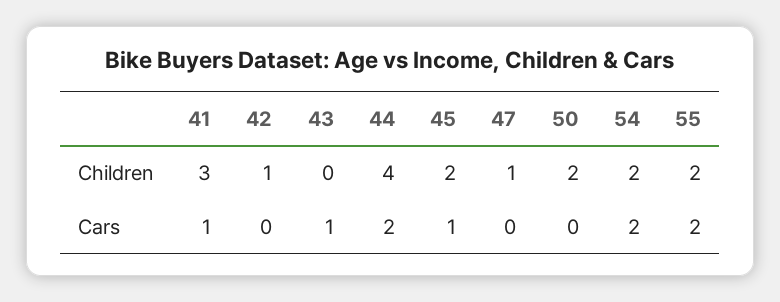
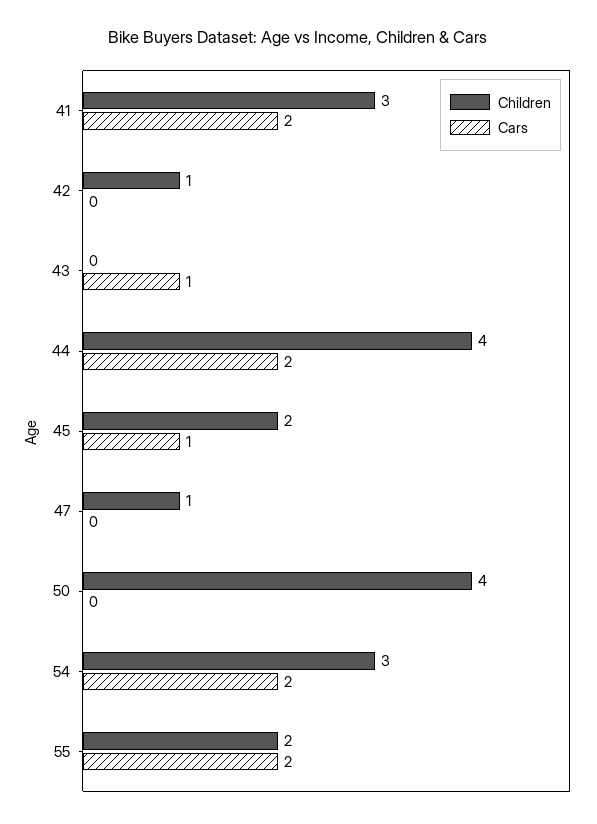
  {
    "Children": {
      "41": 3,
      "42": 1,
      "43": 0,
      "44": 4,
      "45": 2,
      "47": 1,
-     "50": 2,
+     "50": 4,
-     "54": 2,
+     "54": 3,
      "55": 2
    },
    "Cars": {
-     "41": 1,
+     "41": 2,
      "42": 0,
      "43": 1,
      "44": 2,
      "45": 1,
      "47": 0,
      "50": 0,
      "54": 2,
      "55": 2
    }
  }

